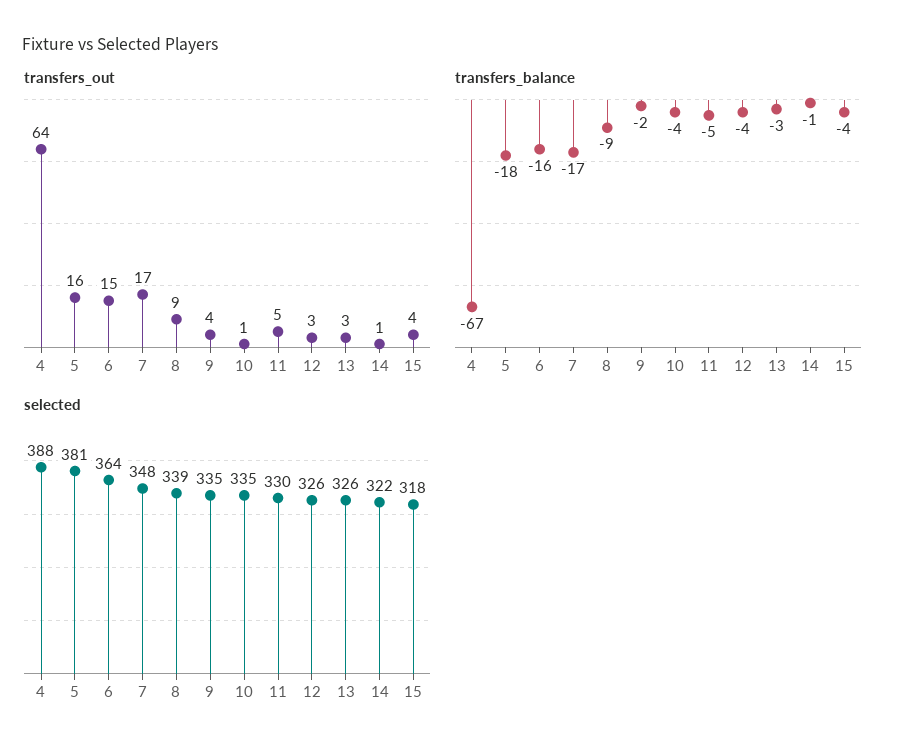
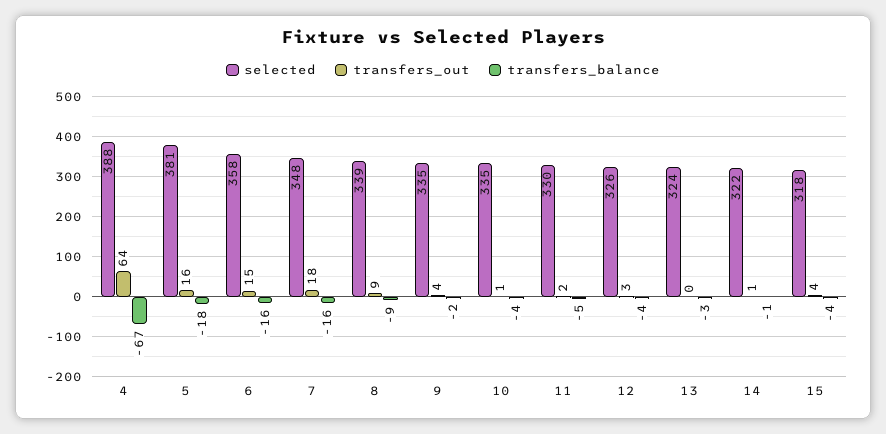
  {
    "transfers_out": {
      "4": 64,
      "5": 16,
      "6": 15,
-     "7": 17,
+     "7": 18,
      "8": 9,
      "9": 4,
      "10": 1,
-     "11": 5,
+     "11": 2,
      "12": 3,
-     "13": 3,
+     "13": 0,
      "14": 1,
      "15": 4
    },
    "transfers_balance": {
      "4": -67,
      "5": -18,
      "6": -16,
-     "7": -17,
+     "7": -16,
      "8": -9,
      "9": -2,
      "10": -4,
      "11": -5,
      "12": -4,
      "13": -3,
      "14": -1,
      "15": -4
    },
    "selected": {
      "4": 388,
      "5": 381,
-     "6": 364,
+     "6": 358,
      "7": 348,
      "8": 339,
      "9": 335,
      "10": 335,
      "11": 330,
      "12": 326,
-     "13": 326,
+     "13": 324,
      "14": 322,
      "15": 318
    }
  }

